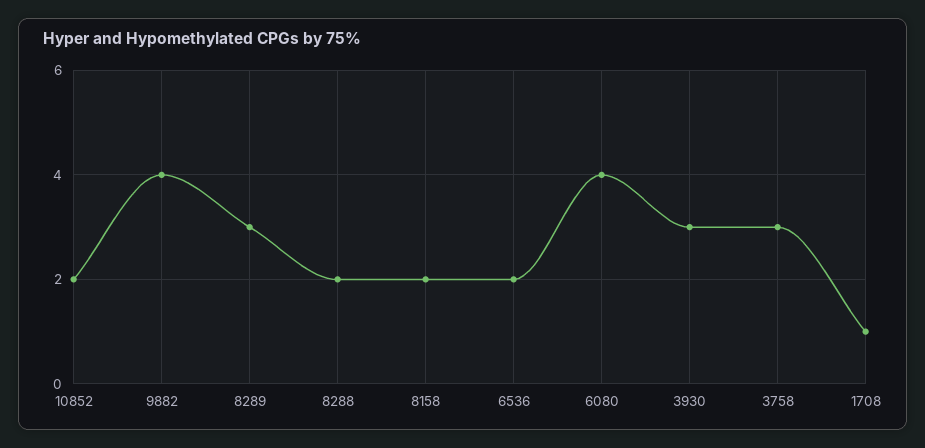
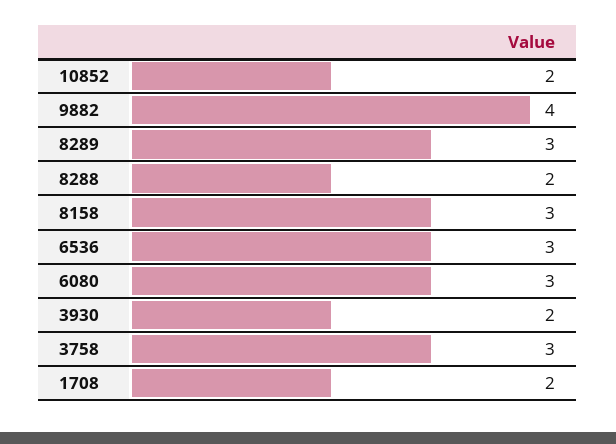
  {
    "10852": 2,
    "9882": 4,
    "8289": 3,
    "8288": 2,
-   "8158": 2,
+   "8158": 3,
-   "6536": 2,
+   "6536": 3,
-   "6080": 4,
+   "6080": 3,
-   "3930": 3,
+   "3930": 2,
    "3758": 3,
-   "1708": 1
+   "1708": 2
  }

